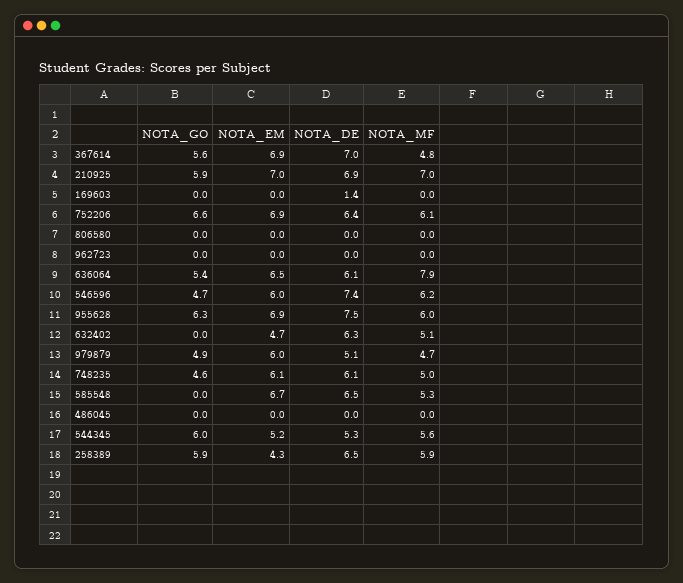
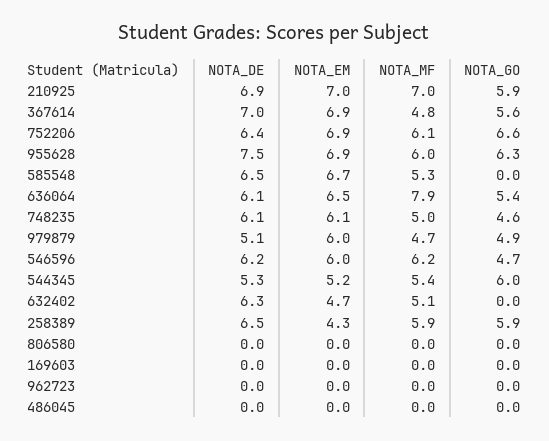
  {
    "NOTA_GO": {
      "367614": 5.6,
      "210925": 5.9,
      "169603": 0,
      "752206": 6.6,
      "806580": 0,
      "962723": 0,
      "636064": 5.4,
      "546596": 4.7,
      "955628": 6.3,
      "632402": 0,
      "979879": 4.9,
      "748235": 4.6,
      "585548": 0,
      "486045": 0,
      "544345": 6,
      "258389": 5.9
    },
    "NOTA_EM": {
      "367614": 6.9,
      "210925": 7,
      "169603": 0,
      "752206": 6.9,
      "806580": 0,
      "962723": 0,
      "636064": 6.5,
      "546596": 6,
      "955628": 6.9,
      "632402": 4.7,
      "979879": 6,
      "748235": 6.1,
      "585548": 6.7,
      "486045": 0,
      "544345": 5.2,
      "258389": 4.3
    },
    "NOTA_DE": {
      "367614": 7,
      "210925": 6.9,
-     "169603": 1.4,
+     "169603": 0,
      "752206": 6.4,
      "806580": 0,
      "962723": 0,
      "636064": 6.1,
-     "546596": 7.4,
+     "546596": 6.2,
      "955628": 7.5,
      "632402": 6.3,
      "979879": 5.1,
      "748235": 6.1,
      "585548": 6.5,
      "486045": 0,
      "544345": 5.3,
      "258389": 6.5
    },
    "NOTA_MF": {
      "367614": 4.8,
      "210925": 7,
      "169603": 0,
      "752206": 6.1,
      "806580": 0,
      "962723": 0,
      "636064": 7.9,
      "546596": 6.2,
      "955628": 6,
      "632402": 5.1,
      "979879": 4.7,
      "748235": 5,
      "585548": 5.3,
      "486045": 0,
-     "544345": 5.6,
+     "544345": 5.4,
      "258389": 5.9
    }
  }

